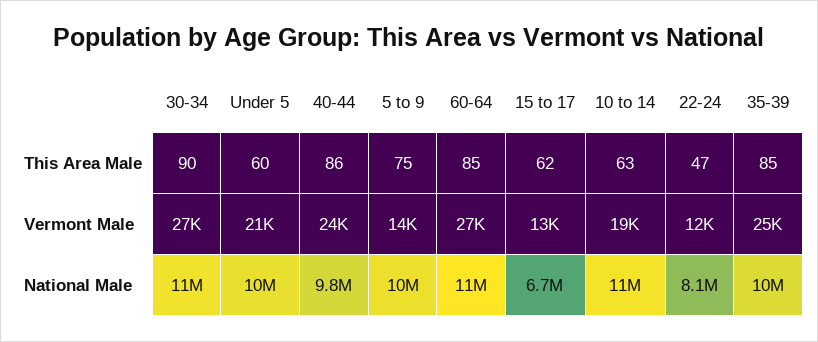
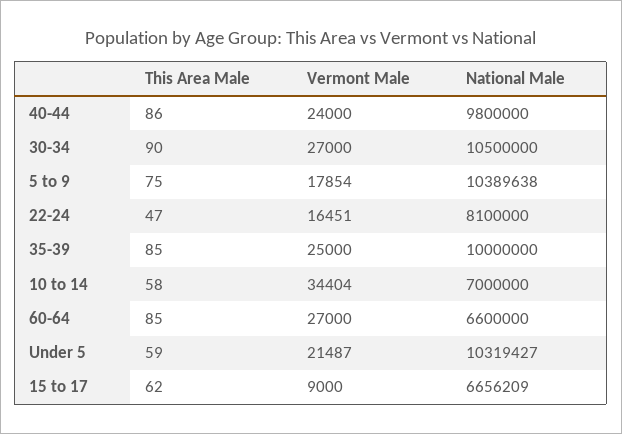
  {
    "30-34": {
      "This Area Male": 90,
      "Vermont Male": 27000,
      "National Male": 10500000
    },
    "Under 5": {
-     "This Area Male": 60,
+     "This Area Male": 59,
      "Vermont Male": 21487,
      "National Male": 10319427
    },
    "40-44": {
      "This Area Male": 86,
      "Vermont Male": 24000,
      "National Male": 9800000
    },
    "5 to 9": {
      "This Area Male": 75,
-     "Vermont Male": 14000,
+     "Vermont Male": 17854,
      "National Male": 10389638
    },
    "60-64": {
      "This Area Male": 85,
      "Vermont Male": 27000,
-     "National Male": 11000000
+     "National Male": 6600000
    },
    "15 to 17": {
      "This Area Male": 62,
-     "Vermont Male": 13000,
+     "Vermont Male": 9000,
      "National Male": 6656209
    },
    "10 to 14": {
-     "This Area Male": 63,
+     "This Area Male": 58,
-     "Vermont Male": 19000,
+     "Vermont Male": 34404,
-     "National Male": 11000000
+     "National Male": 7000000
    },
    "22-24": {
      "This Area Male": 47,
-     "Vermont Male": 12000,
+     "Vermont Male": 16451,
      "National Male": 8100000
    },
    "35-39": {
      "This Area Male": 85,
      "Vermont Male": 25000,
      "National Male": 10000000
    }
  }

